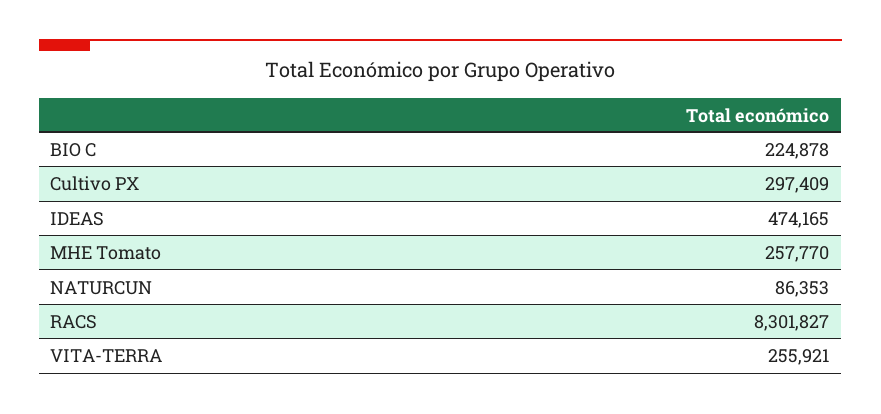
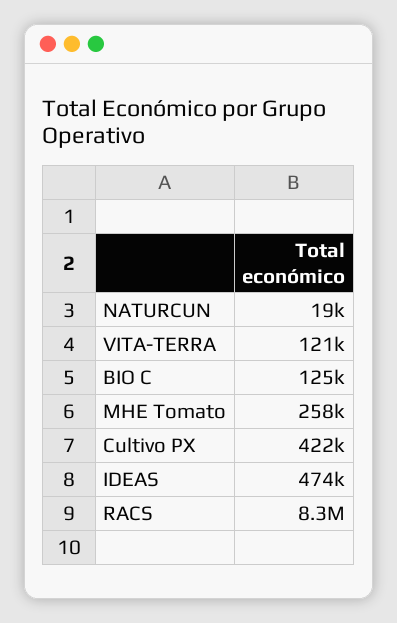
  {
-   "BIO C": 224878,
+   "BIO C": 125000,
-   "Cultivo PX": 297409,
+   "Cultivo PX": 422000,
    "IDEAS": 474165,
    "MHE Tomato": 257770,
-   "NATURCUN": 86353,
+   "NATURCUN": 19000,
    "RACS": 8301827,
-   "VITA-TERRA": 255921
+   "VITA-TERRA": 121000
  }

